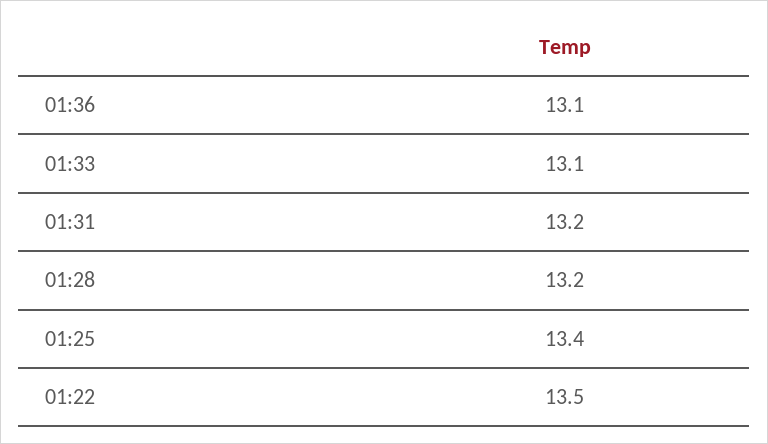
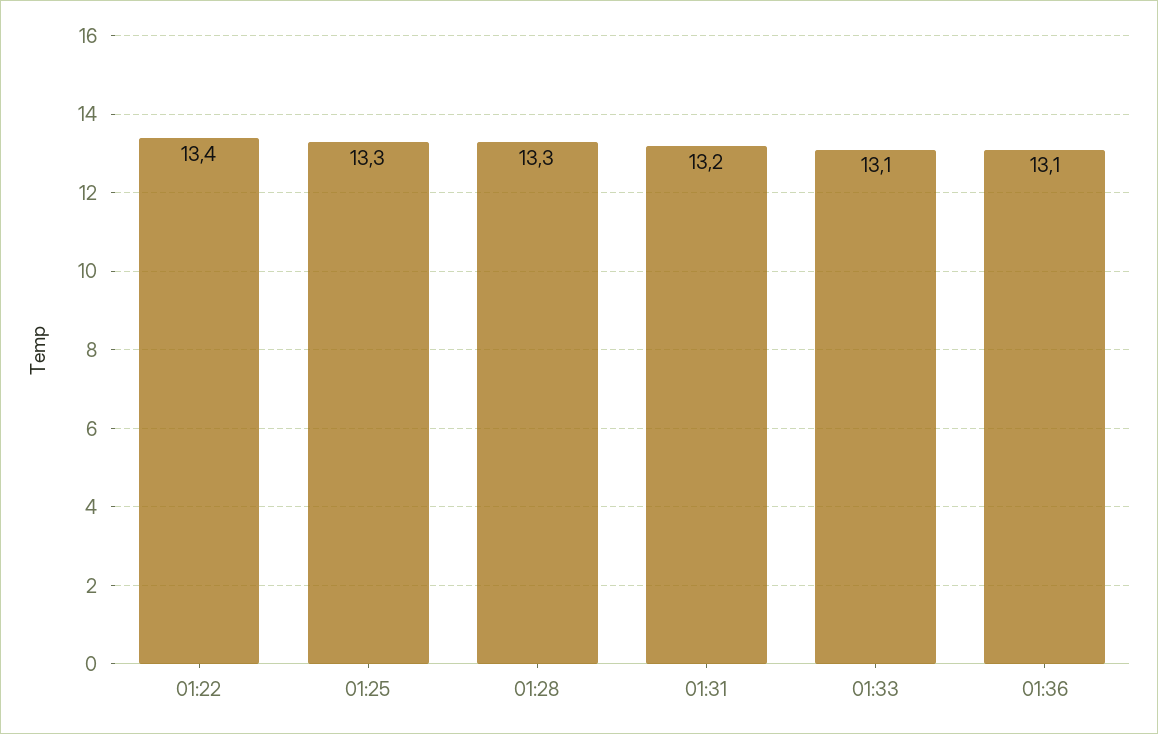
  {
    "01:36": 13.1,
    "01:33": 13.1,
    "01:31": 13.2,
-   "01:28": 13.2,
+   "01:28": 13.3,
-   "01:25": 13.4,
+   "01:25": 13.3,
-   "01:22": 13.5
+   "01:22": 13.4
  }

